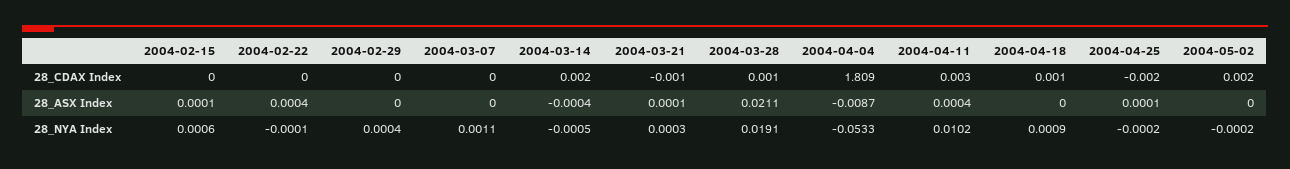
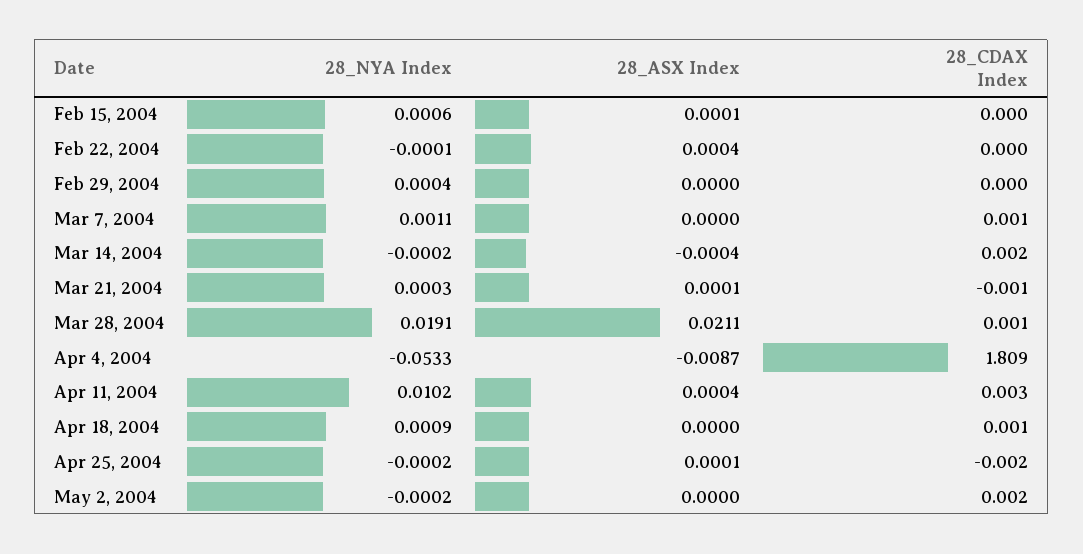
  {
    "2004-02-15": {
      "28_CDAX Index": 0,
      "28_ASX Index": 0.0001,
      "28_NYA Index": 0.0006
    },
    "2004-02-22": {
      "28_CDAX Index": 0,
      "28_ASX Index": 0.0004,
      "28_NYA Index": -0.0001
    },
    "2004-02-29": {
      "28_CDAX Index": 0,
      "28_ASX Index": 0,
      "28_NYA Index": 0.0004
    },
    "2004-03-07": {
-     "28_CDAX Index": 0,
+     "28_CDAX Index": 0.001,
      "28_ASX Index": 0,
      "28_NYA Index": 0.0011
    },
    "2004-03-14": {
      "28_CDAX Index": 0.002,
      "28_ASX Index": -0.0004,
-     "28_NYA Index": -0.0005
+     "28_NYA Index": -0.0002
    },
    "2004-03-21": {
      "28_CDAX Index": -0.001,
      "28_ASX Index": 0.0001,
      "28_NYA Index": 0.0003
    },
    "2004-03-28": {
      "28_CDAX Index": 0.001,
      "28_ASX Index": 0.0211,
      "28_NYA Index": 0.0191
    },
    "2004-04-04": {
      "28_CDAX Index": 1.809,
      "28_ASX Index": -0.0087,
      "28_NYA Index": -0.0533
    },
    "2004-04-11": {
      "28_CDAX Index": 0.003,
      "28_ASX Index": 0.0004,
      "28_NYA Index": 0.0102
    },
    "2004-04-18": {
      "28_CDAX Index": 0.001,
      "28_ASX Index": 0,
      "28_NYA Index": 0.0009
    },
    "2004-04-25": {
      "28_CDAX Index": -0.002,
      "28_ASX Index": 0.0001,
      "28_NYA Index": -0.0002
    },
    "2004-05-02": {
      "28_CDAX Index": 0.002,
      "28_ASX Index": 0,
      "28_NYA Index": -0.0002
    }
  }

